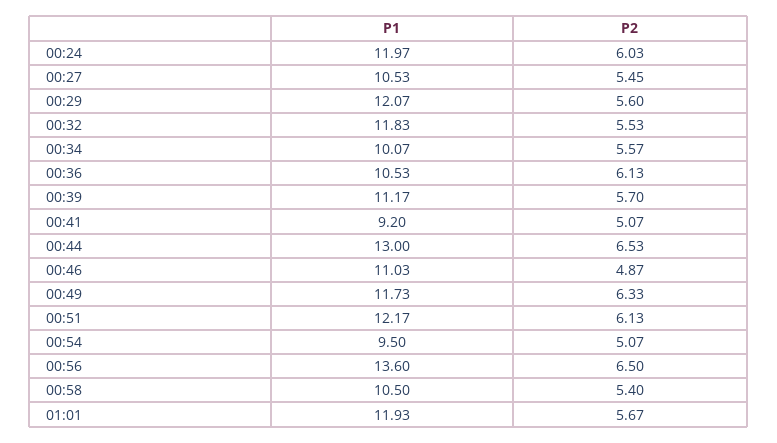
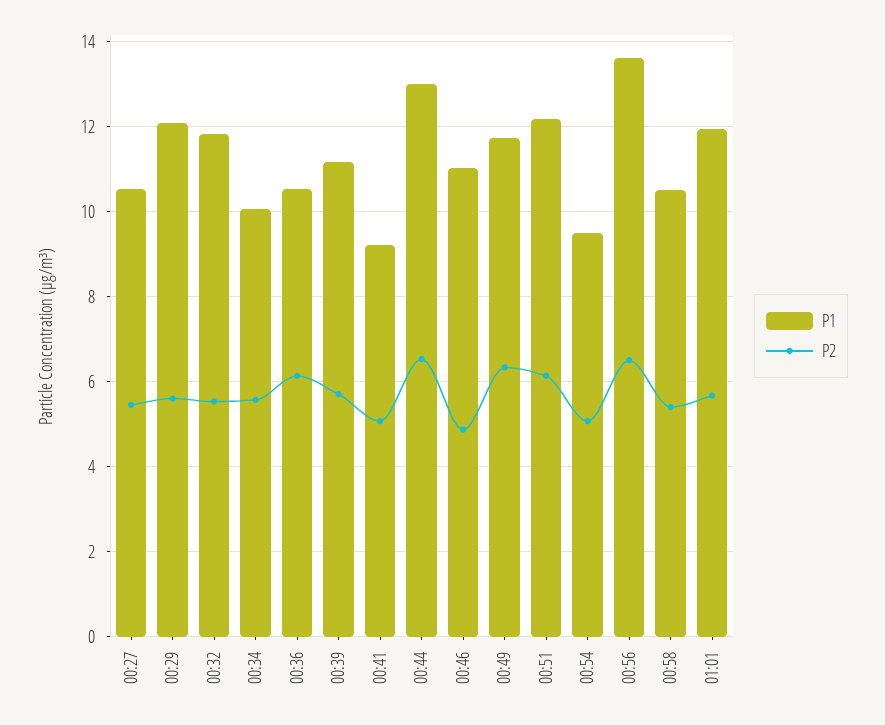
  {
    "P1": {
-     "00:24": 11.97,
      "00:27": 10.53,
      "00:29": 12.07,
      "00:32": 11.83,
      "00:34": 10.07,
      "00:36": 10.53,
      "00:39": 11.17,
      "00:41": 9.2,
      "00:44": 13,
      "00:46": 11.03,
      "00:49": 11.73,
      "00:51": 12.17,
      "00:54": 9.5,
      "00:56": 13.6,
      "00:58": 10.5,
      "01:01": 11.93
    },
    "P2": {
-     "00:24": 6.03,
      "00:27": 5.45,
      "00:29": 5.6,
      "00:32": 5.53,
      "00:34": 5.57,
      "00:36": 6.13,
      "00:39": 5.7,
      "00:41": 5.07,
      "00:44": 6.53,
      "00:46": 4.87,
      "00:49": 6.33,
      "00:51": 6.13,
      "00:54": 5.07,
      "00:56": 6.5,
      "00:58": 5.4,
      "01:01": 5.67
    }
  }

